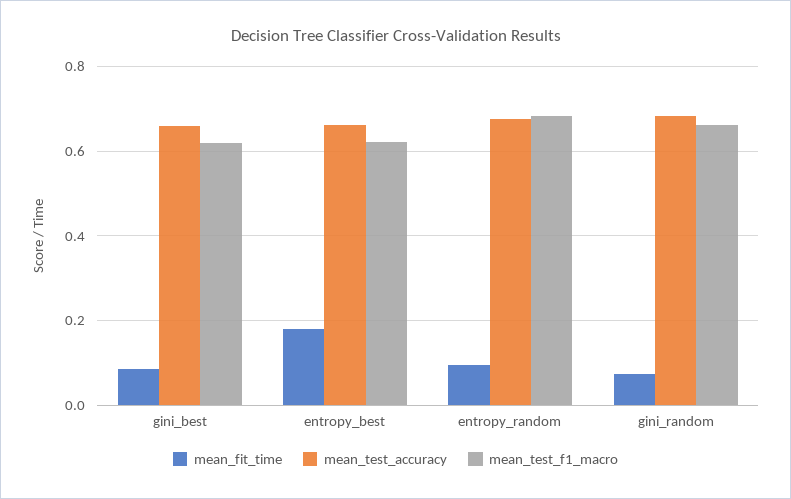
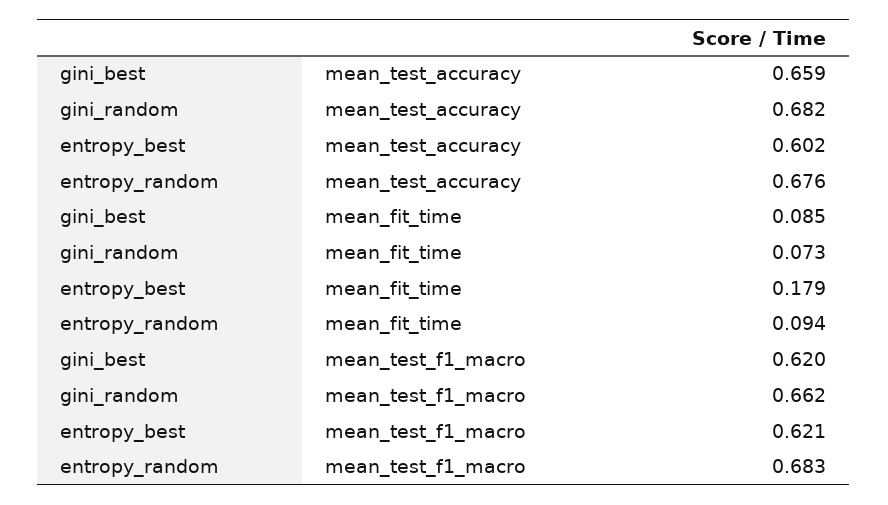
  {
    "mean_fit_time": {
      "gini_best": 0.085,
      "entropy_best": 0.179,
      "entropy_random": 0.094,
      "gini_random": 0.073
    },
    "mean_test_accuracy": {
      "gini_best": 0.659,
-     "entropy_best": 0.66,
+     "entropy_best": 0.602,
      "entropy_random": 0.676,
      "gini_random": 0.682
    },
    "mean_test_f1_macro": {
      "gini_best": 0.62,
      "entropy_best": 0.621,
      "entropy_random": 0.683,
      "gini_random": 0.662
    }
  }

